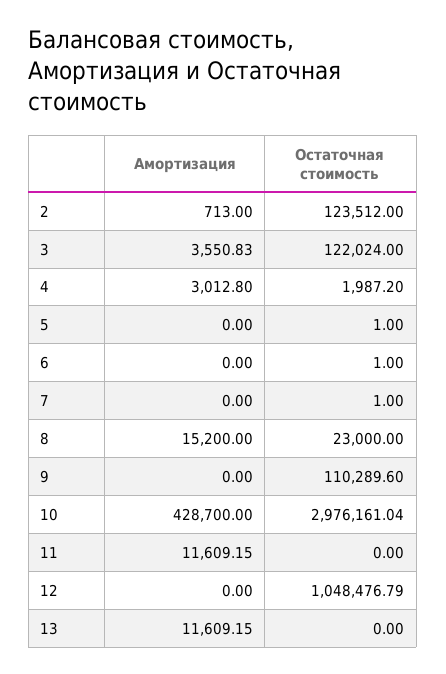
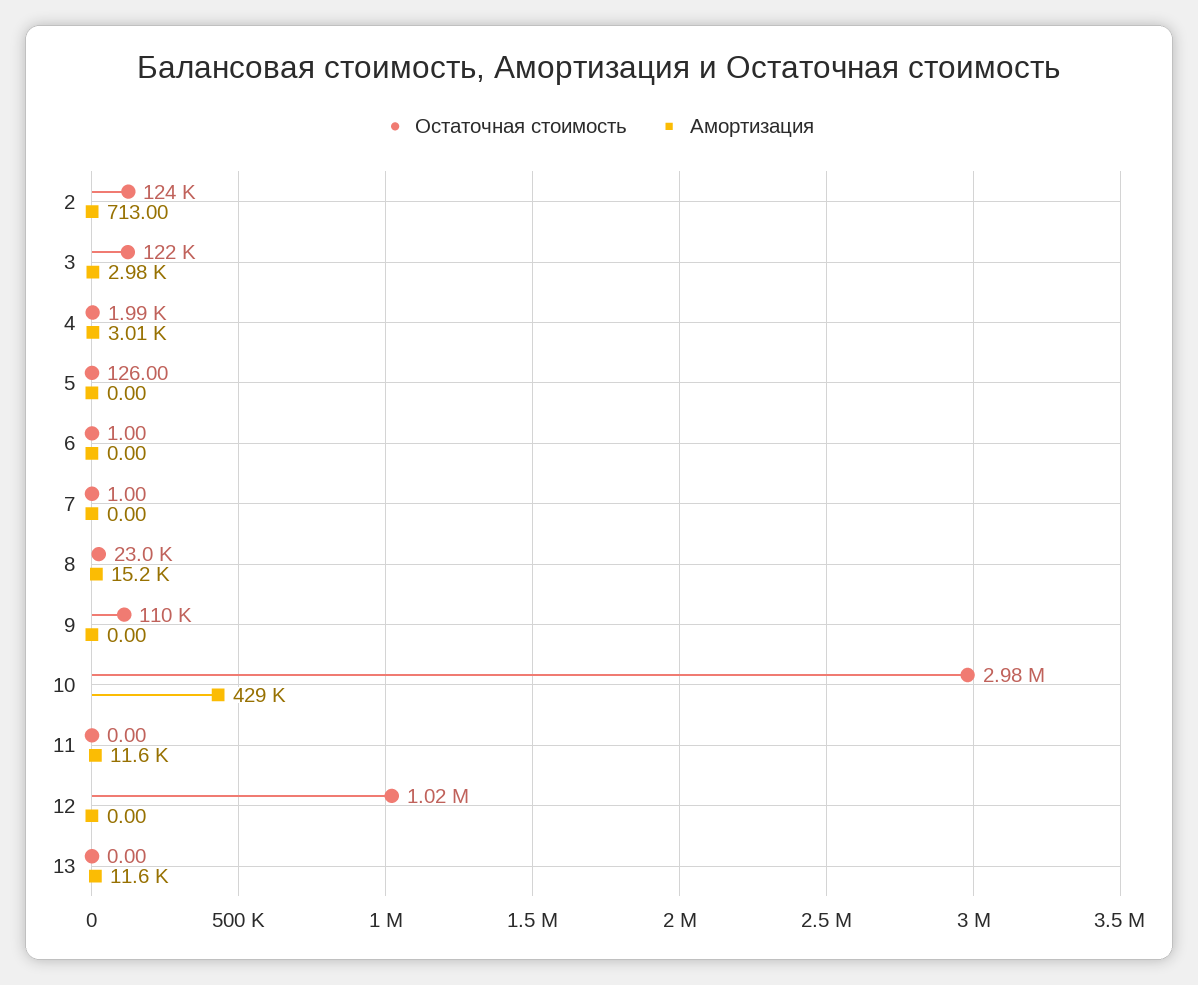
  {
    "Амортизация": {
      "2": 713,
-     "3": 3550.83,
+     "3": 2980,
      "4": 3012.8,
      "5": 0,
      "6": 0,
      "7": 0,
      "8": 15200,
      "9": 0,
      "10": 428700,
      "11": 11609.15,
      "12": 0,
      "13": 11609.15
    },
    "Остаточная стоимость": {
      "2": 123512,
      "3": 122024,
      "4": 1987.2,
-     "5": 1,
+     "5": 126,
      "6": 1,
      "7": 1,
      "8": 23000,
      "9": 110289.6,
      "10": 2976161.04,
      "11": 0,
-     "12": 1048476.79,
+     "12": 1020000,
      "13": 0
    }
  }

